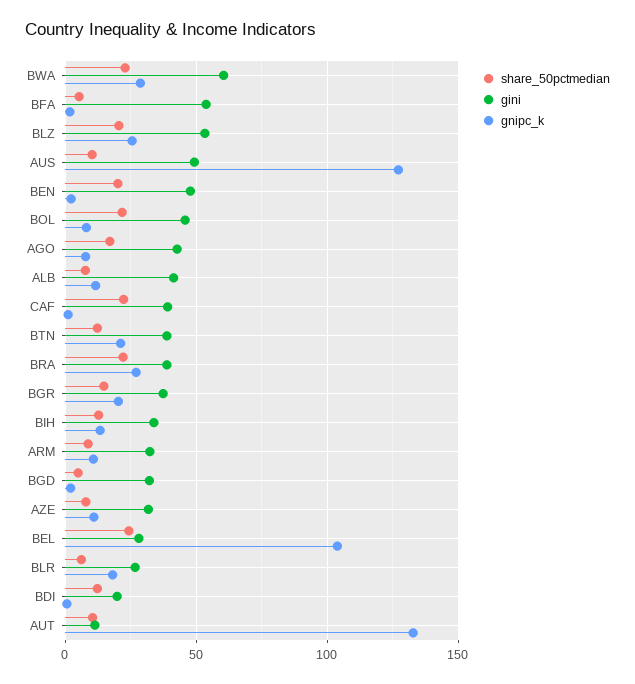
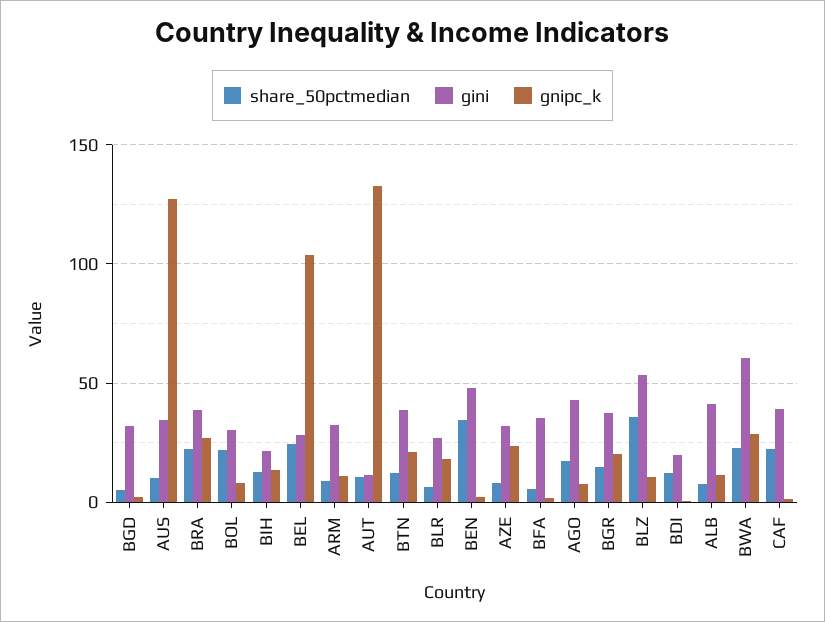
  {
    "share_50pctmedian": {
      "BWA": 25,
      "BFA": 5,
-     "BLZ": 20,
+     "BLZ": 35,
      "AUS": 10,
-     "BEN": 20,
+     "BEN": 35,
      "BOL": 20,
      "AGO": 15,
      "ALB": 10,
      "CAF": 20,
      "BTN": 10,
      "BRA": 20,
      "BGR": 15,
      "BIH": 15,
      "ARM": 10,
      "BGD": 5,
      "AZE": 10,
      "BEL": 25,
      "BLR": 5,
      "BDI": 10,
      "AUT": 10
    },
    "gini": {
      "BWA": 60,
-     "BFA": 55,
+     "BFA": 35,
      "BLZ": 55,
-     "AUS": 50,
+     "AUS": 35,
      "BEN": 50,
-     "BOL": 45,
+     "BOL": 30,
      "AGO": 45,
      "ALB": 40,
      "CAF": 40,
      "BTN": 40,
      "BRA": 40,
      "BGR": 35,
-     "BIH": 35,
+     "BIH": 20,
      "ARM": 30,
      "BGD": 30,
      "AZE": 30,
      "BEL": 30,
      "BLR": 25,
      "BDI": 20,
      "AUT": 10
    },
    "gnipc_k": {
      "BWA": 30,
      "BFA": 0,
-     "BLZ": 25,
+     "BLZ": 10,
      "AUS": 125,
      "BEN": 0,
      "BOL": 10,
      "AGO": 10,
      "ALB": 10,
      "CAF": 0,
      "BTN": 20,
      "BRA": 25,
      "BGR": 20,
      "BIH": 15,
      "ARM": 10,
      "BGD": 0,
-     "AZE": 10,
+     "AZE": 25,
      "BEL": 105,
      "BLR": 20,
      "BDI": 0,
      "AUT": 135
    }
  }

